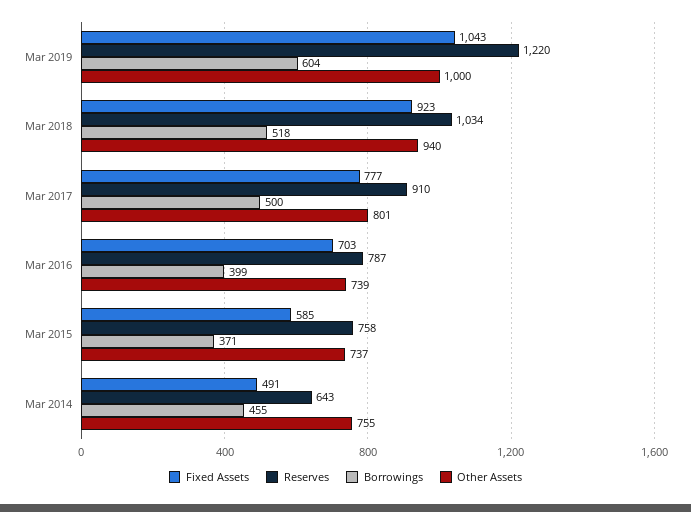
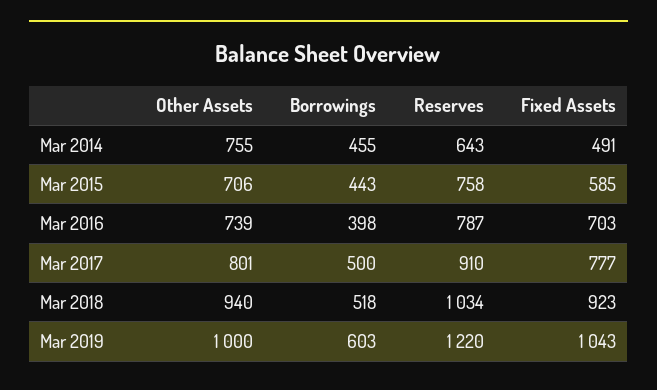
  {
    "Fixed Assets": {
      "Mar 2019": 1043,
      "Mar 2018": 923,
      "Mar 2017": 777,
      "Mar 2016": 703,
      "Mar 2015": 585,
      "Mar 2014": 491
    },
    "Reserves": {
      "Mar 2019": 1220,
      "Mar 2018": 1034,
      "Mar 2017": 910,
      "Mar 2016": 787,
      "Mar 2015": 758,
      "Mar 2014": 643
    },
    "Borrowings": {
-     "Mar 2019": 604,
+     "Mar 2019": 603,
      "Mar 2018": 518,
      "Mar 2017": 500,
-     "Mar 2016": 399,
+     "Mar 2016": 398,
-     "Mar 2015": 371,
+     "Mar 2015": 443,
      "Mar 2014": 455
    },
    "Other Assets": {
      "Mar 2019": 1000,
      "Mar 2018": 940,
      "Mar 2017": 801,
      "Mar 2016": 739,
-     "Mar 2015": 737,
+     "Mar 2015": 706,
      "Mar 2014": 755
    }
  }

